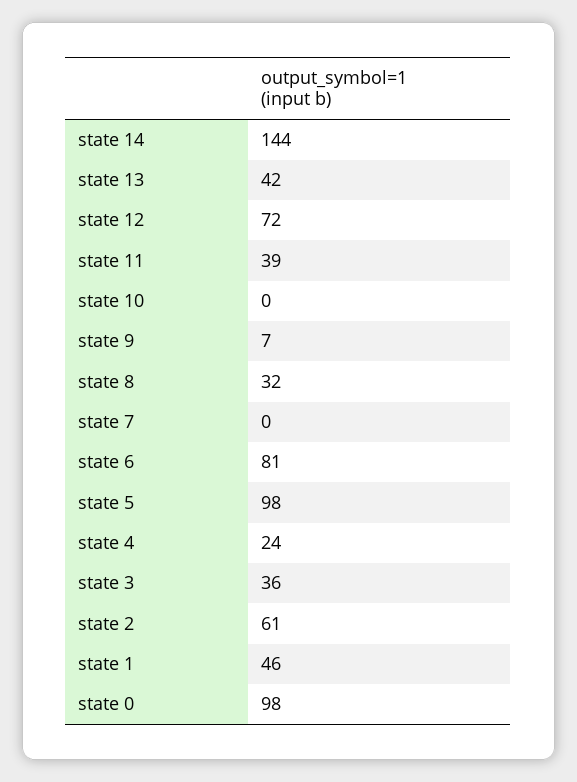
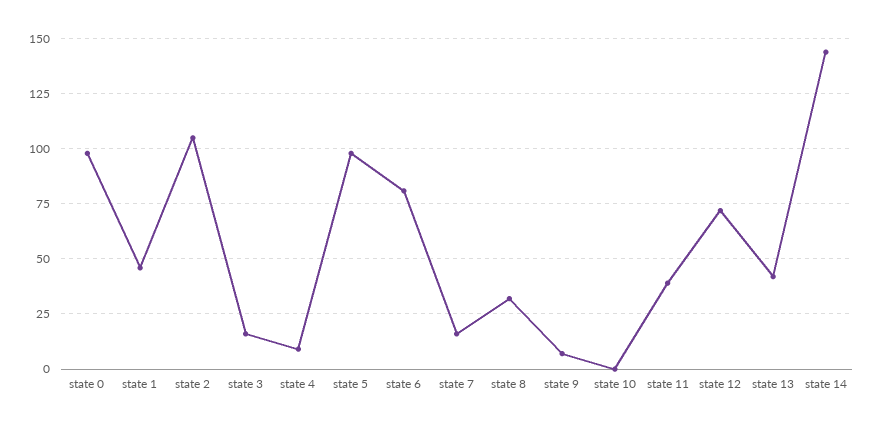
  {
    "state 14": 144,
    "state 13": 42,
    "state 12": 72,
    "state 11": 39,
    "state 10": 0,
    "state 9": 7,
    "state 8": 32,
-   "state 7": 0,
+   "state 7": 15,
    "state 6": 81,
    "state 5": 98,
-   "state 4": 24,
+   "state 4": 10,
-   "state 3": 36,
+   "state 3": 15,
-   "state 2": 61,
+   "state 2": 105,
    "state 1": 46,
    "state 0": 98
  }

